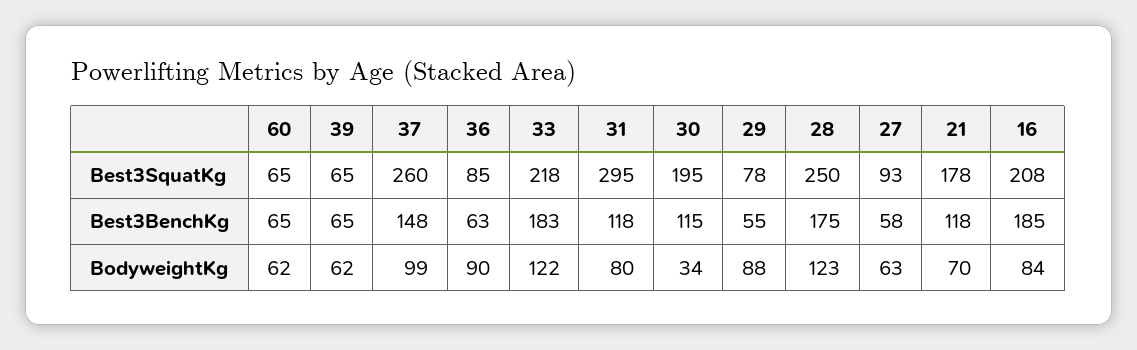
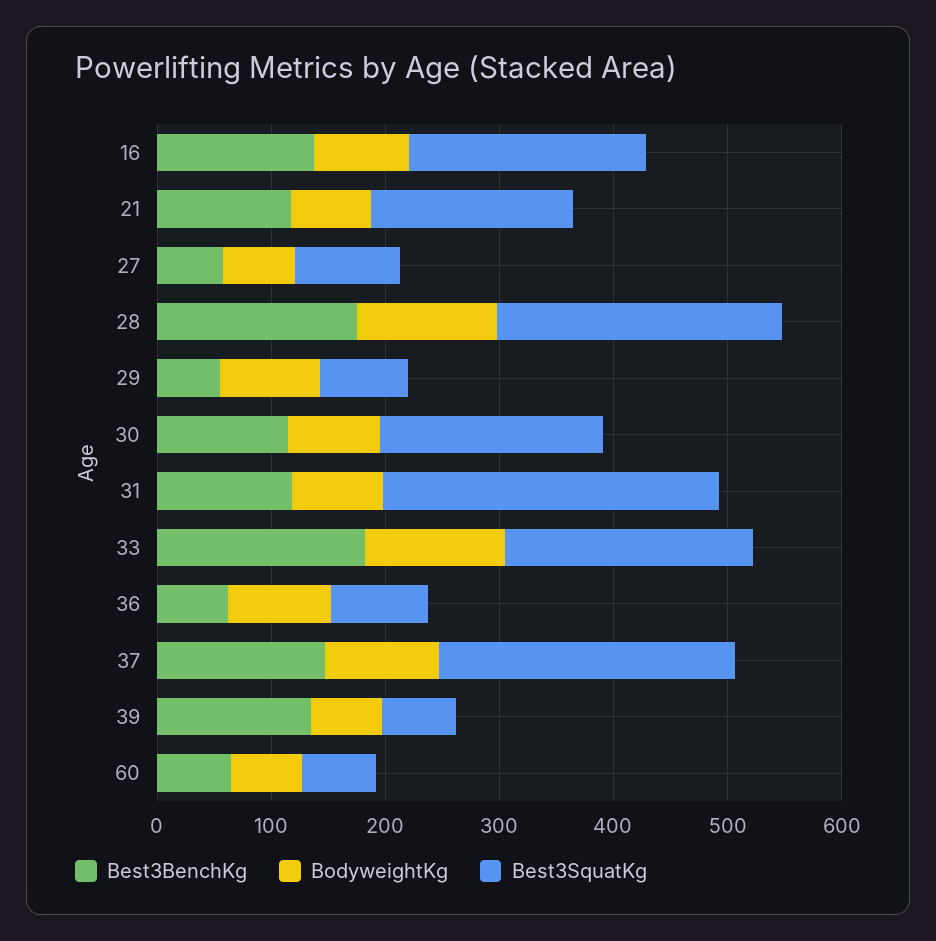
  {
    "Best3SquatKg": {
      "60": 65,
      "39": 65,
      "37": 260,
      "36": 85,
      "33": 218,
      "31": 295,
      "30": 195,
      "29": 78,
      "28": 250,
      "27": 93,
      "21": 178,
      "16": 208
    },
    "Best3BenchKg": {
      "60": 65,
-     "39": 65,
+     "39": 140,
      "37": 148,
      "36": 63,
      "33": 183,
      "31": 118,
      "30": 115,
      "29": 55,
      "28": 175,
      "27": 58,
      "21": 118,
-     "16": 185
+     "16": 140
    },
    "BodyweightKg": {
      "60": 62,
      "39": 62,
      "37": 99,
      "36": 90,
      "33": 122,
      "31": 80,
-     "30": 34,
+     "30": 80,
      "29": 88,
      "28": 123,
      "27": 63,
      "21": 70,
      "16": 84
    }
  }

